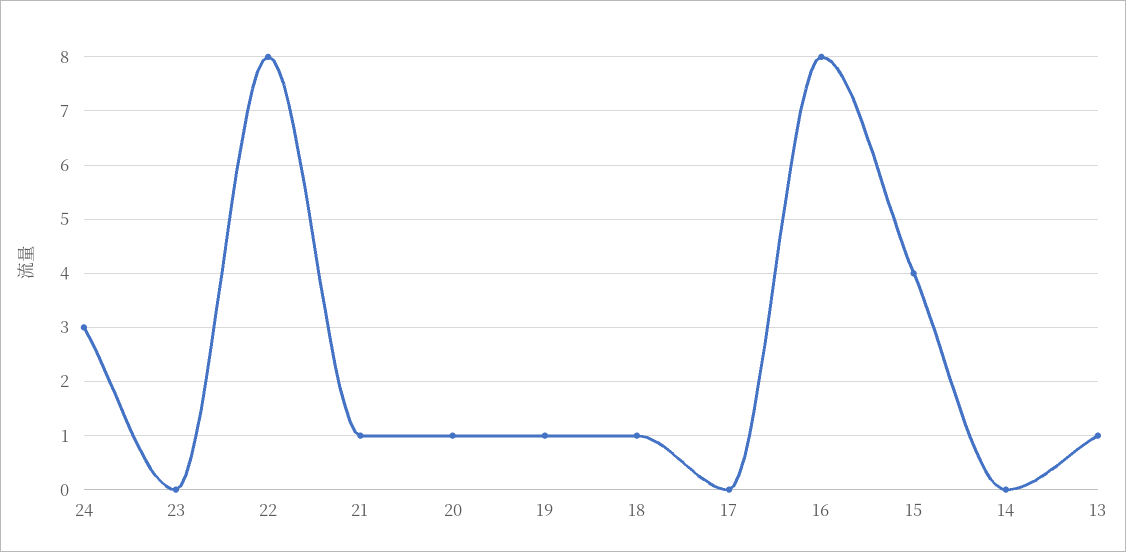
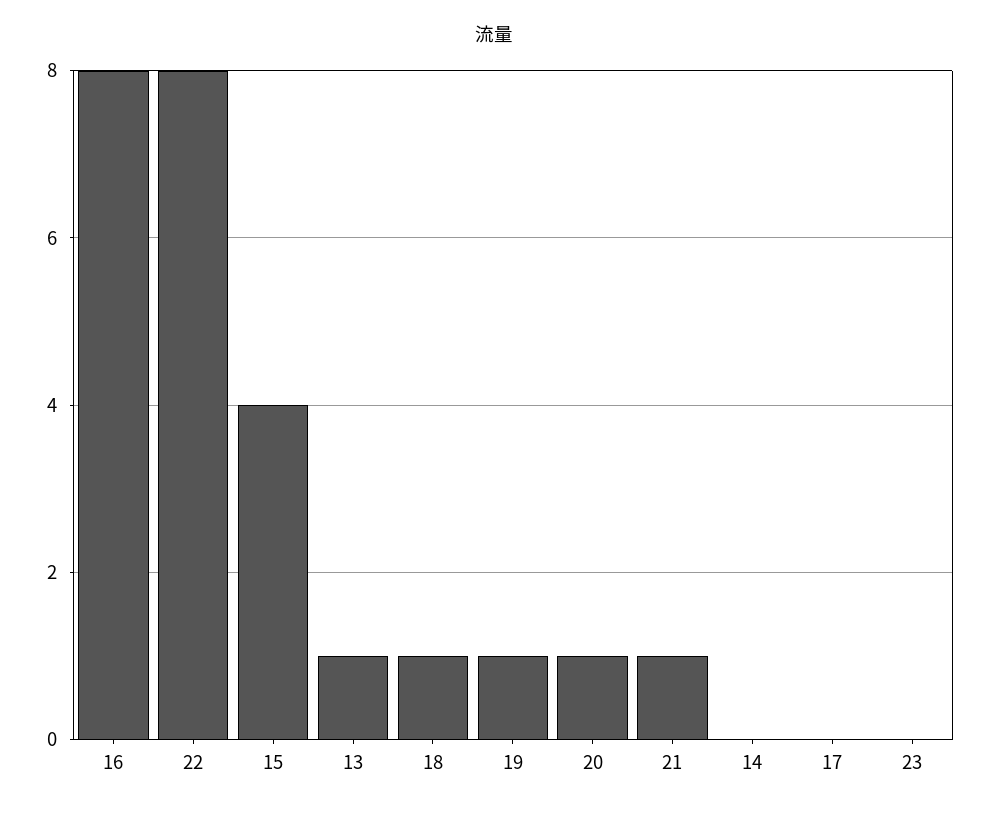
  {
-   "24": 3,
    "23": 0,
    "22": 8,
    "21": 1,
    "20": 1,
    "19": 1,
    "18": 1,
    "17": 0,
    "16": 8,
    "15": 4,
    "14": 0,
    "13": 1
  }

